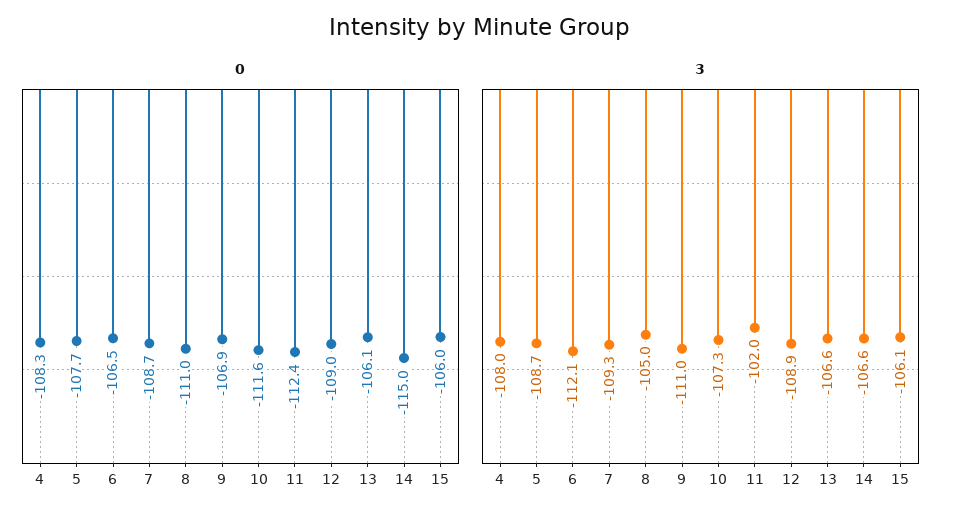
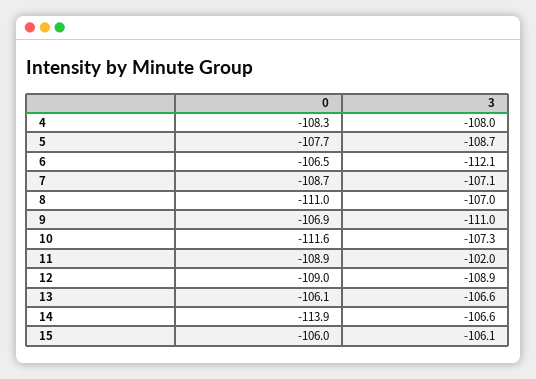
  {
    "0": {
      "4": -108.3,
      "5": -107.7,
      "6": -106.5,
      "7": -108.7,
      "8": -111,
      "9": -106.9,
      "10": -111.6,
-     "11": -112.4,
+     "11": -108.9,
      "12": -109,
      "13": -106.1,
-     "14": -115,
+     "14": -113.9,
      "15": -106
    },
    "3": {
      "4": -108,
      "5": -108.7,
      "6": -112.1,
-     "7": -109.3,
+     "7": -107.1,
-     "8": -105,
+     "8": -107,
      "9": -111,
      "10": -107.3,
      "11": -102,
      "12": -108.9,
      "13": -106.6,
      "14": -106.6,
      "15": -106.1
    }
  }

